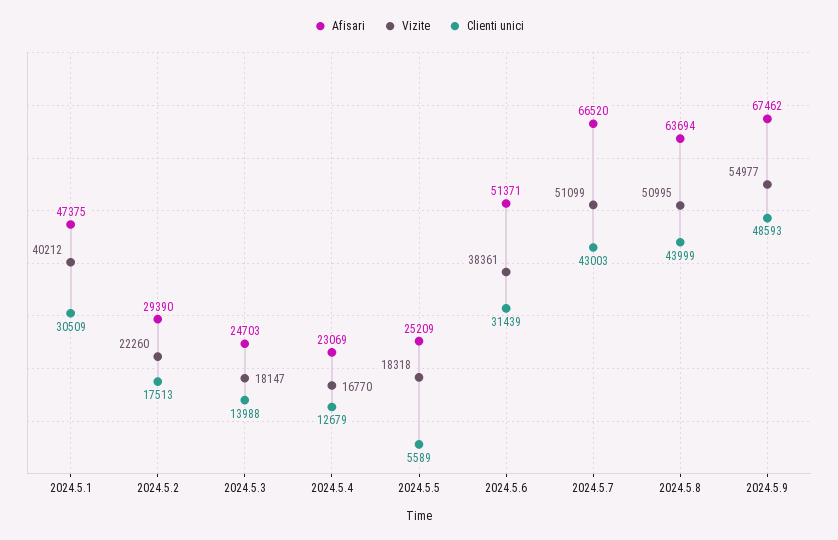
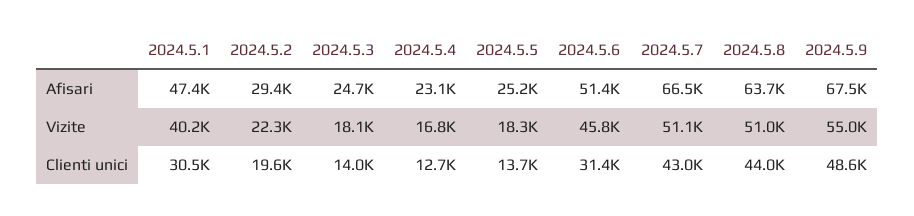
  {
    "Afisari": {
      "2024.5.1": 47375,
      "2024.5.2": 29390,
      "2024.5.3": 24703,
      "2024.5.4": 23069,
      "2024.5.5": 25209,
      "2024.5.6": 51371,
      "2024.5.7": 66520,
      "2024.5.8": 63694,
      "2024.5.9": 67462
    },
    "Vizite": {
      "2024.5.1": 40212,
      "2024.5.2": 22260,
      "2024.5.3": 18147,
      "2024.5.4": 16770,
      "2024.5.5": 18318,
-     "2024.5.6": 38361,
+     "2024.5.6": 45800,
      "2024.5.7": 51099,
      "2024.5.8": 50995,
      "2024.5.9": 54977
    },
    "Clienti unici": {
      "2024.5.1": 30509,
-     "2024.5.2": 17513,
+     "2024.5.2": 19600,
      "2024.5.3": 13988,
      "2024.5.4": 12679,
-     "2024.5.5": 5589,
+     "2024.5.5": 13700,
      "2024.5.6": 31439,
      "2024.5.7": 43003,
      "2024.5.8": 43999,
      "2024.5.9": 48593
    }
  }

